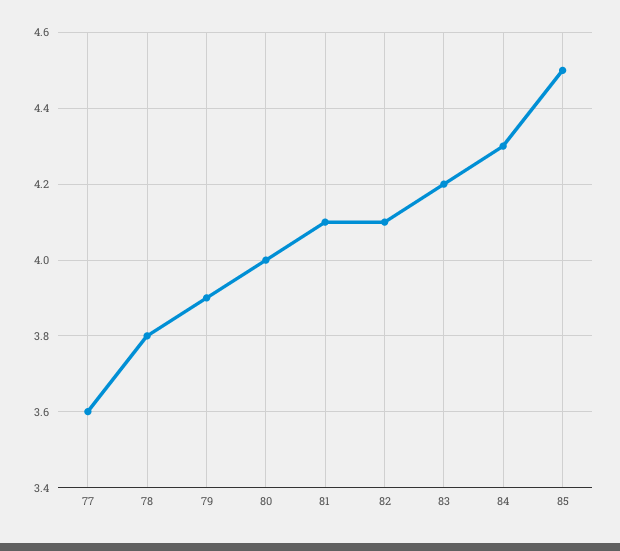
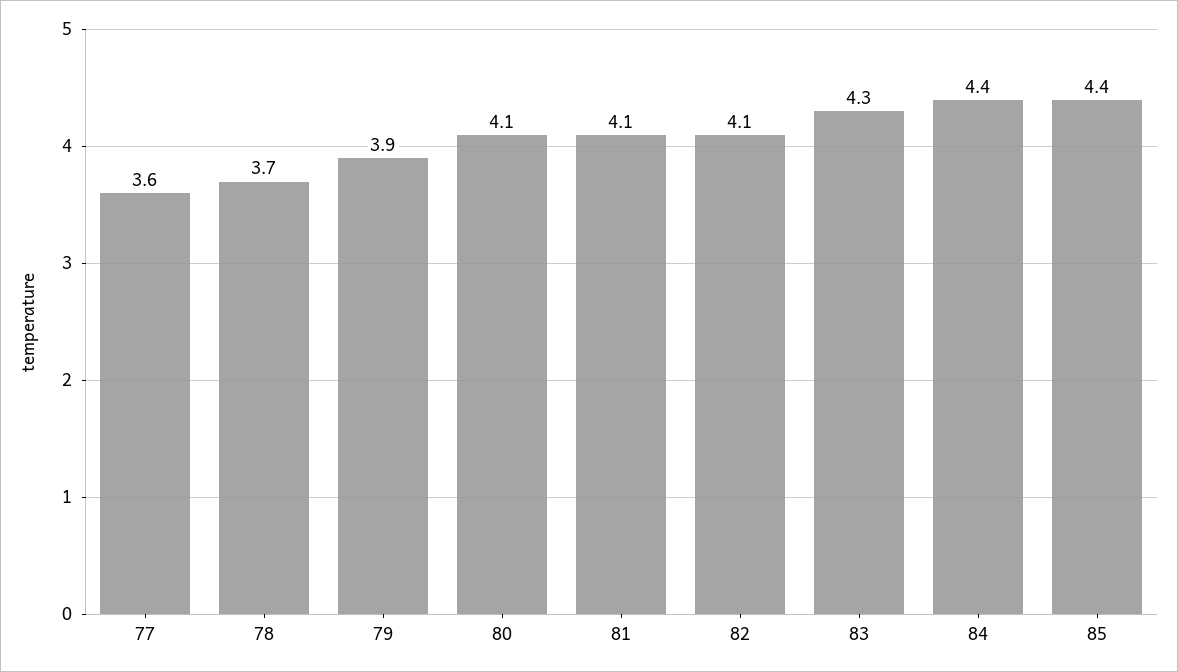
  {
    "77": 3.6,
-   "78": 3.8,
+   "78": 3.7,
    "79": 3.9,
-   "80": 4,
+   "80": 4.1,
    "81": 4.1,
    "82": 4.1,
-   "83": 4.2,
+   "83": 4.3,
-   "84": 4.3,
+   "84": 4.4,
-   "85": 4.5
+   "85": 4.4
  }

